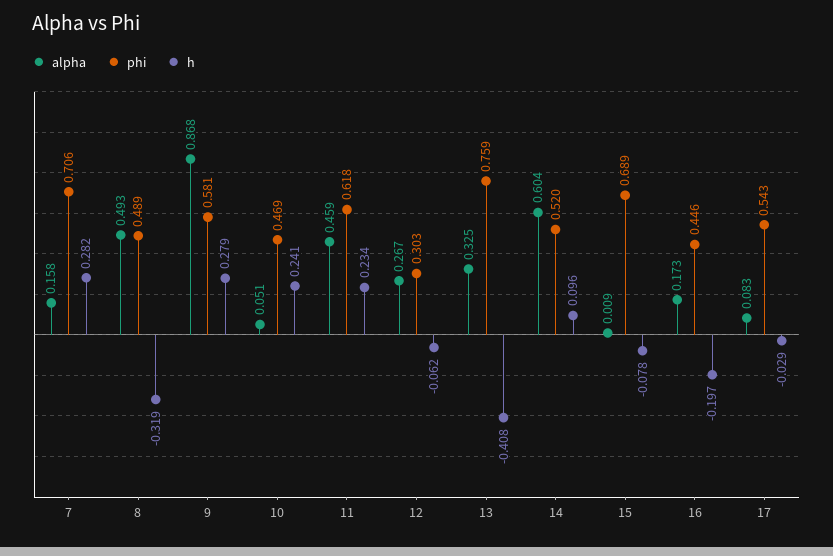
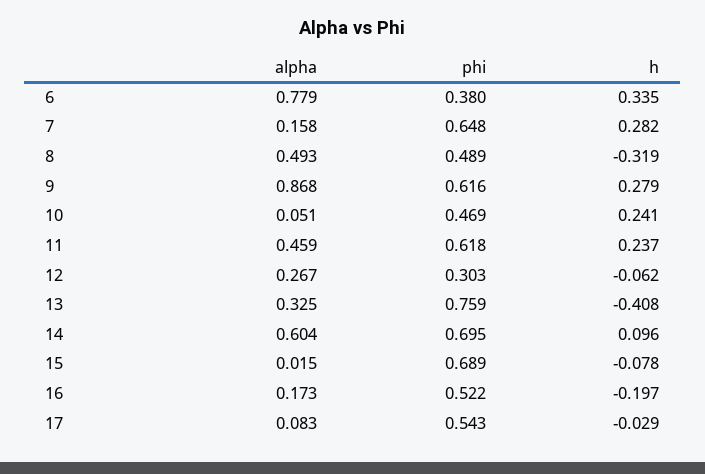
  {
    "alpha": {
      "7": 0.158,
      "8": 0.493,
      "9": 0.868,
      "10": 0.051,
      "11": 0.459,
      "12": 0.267,
      "13": 0.325,
      "14": 0.604,
-     "15": 0.009,
+     "15": 0.015,
      "16": 0.173,
-     "17": 0.083
+     "17": 0.083,
+     "6": 0.779
    },
    "phi": {
-     "7": 0.706,
+     "7": 0.648,
      "8": 0.489,
-     "9": 0.581,
+     "9": 0.616,
      "10": 0.469,
      "11": 0.618,
      "12": 0.303,
      "13": 0.759,
-     "14": 0.52,
+     "14": 0.695,
      "15": 0.689,
-     "16": 0.446,
+     "16": 0.522,
-     "17": 0.543
+     "17": 0.543,
+     "6": 0.38
    },
    "h": {
      "7": 0.282,
      "8": -0.319,
      "9": 0.279,
      "10": 0.241,
-     "11": 0.234,
+     "11": 0.237,
      "12": -0.062,
      "13": -0.408,
      "14": 0.096,
      "15": -0.078,
      "16": -0.197,
-     "17": -0.029
+     "17": -0.029,
+     "6": 0.335
    }
  }

